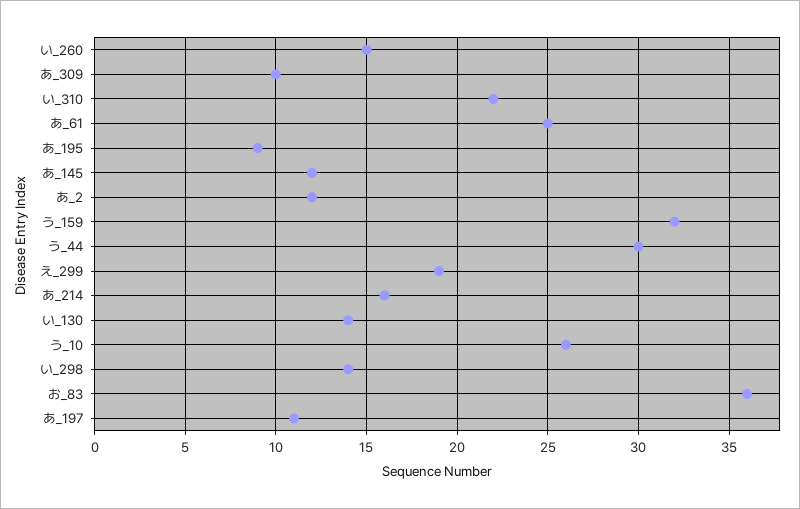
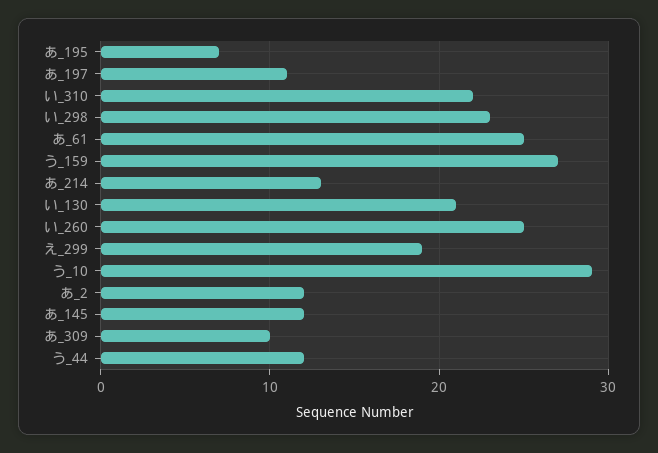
  {
-   "い_260": 15,
+   "い_260": 25,
    "あ_309": 10,
    "い_310": 22,
    "あ_61": 25,
-   "あ_195": 9,
+   "あ_195": 7,
    "あ_145": 12,
    "あ_2": 12,
-   "う_159": 32,
+   "う_159": 27,
-   "う_44": 30,
+   "う_44": 12,
    "え_299": 19,
-   "あ_214": 16,
+   "あ_214": 13,
-   "い_130": 14,
+   "い_130": 21,
-   "う_10": 26,
+   "う_10": 29,
-   "い_298": 14,
+   "い_298": 23,
-   "お_83": 36,
    "あ_197": 11
  }

